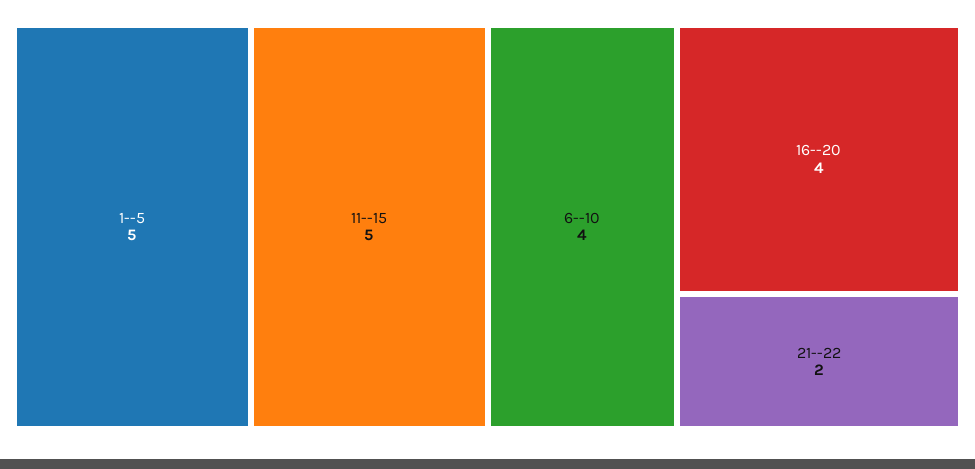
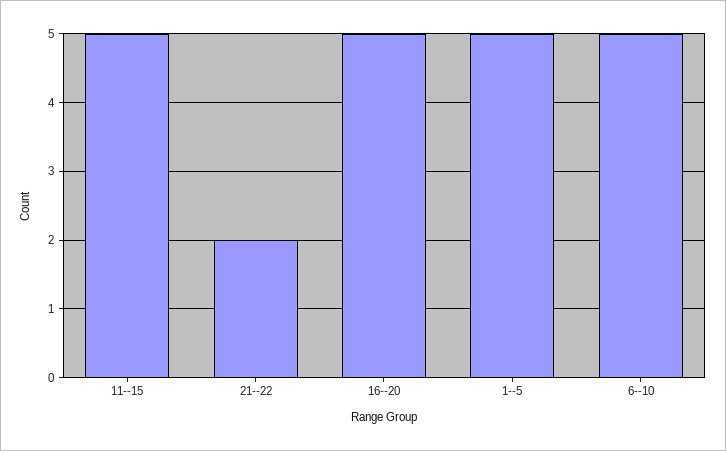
  {
    "1--5": 5,
    "11--15": 5,
-   "6--10": 4,
+   "6--10": 5,
-   "16--20": 4,
+   "16--20": 5,
    "21--22": 2
  }

